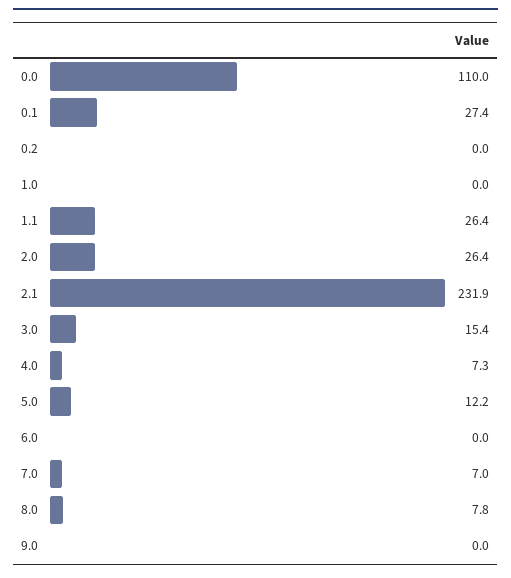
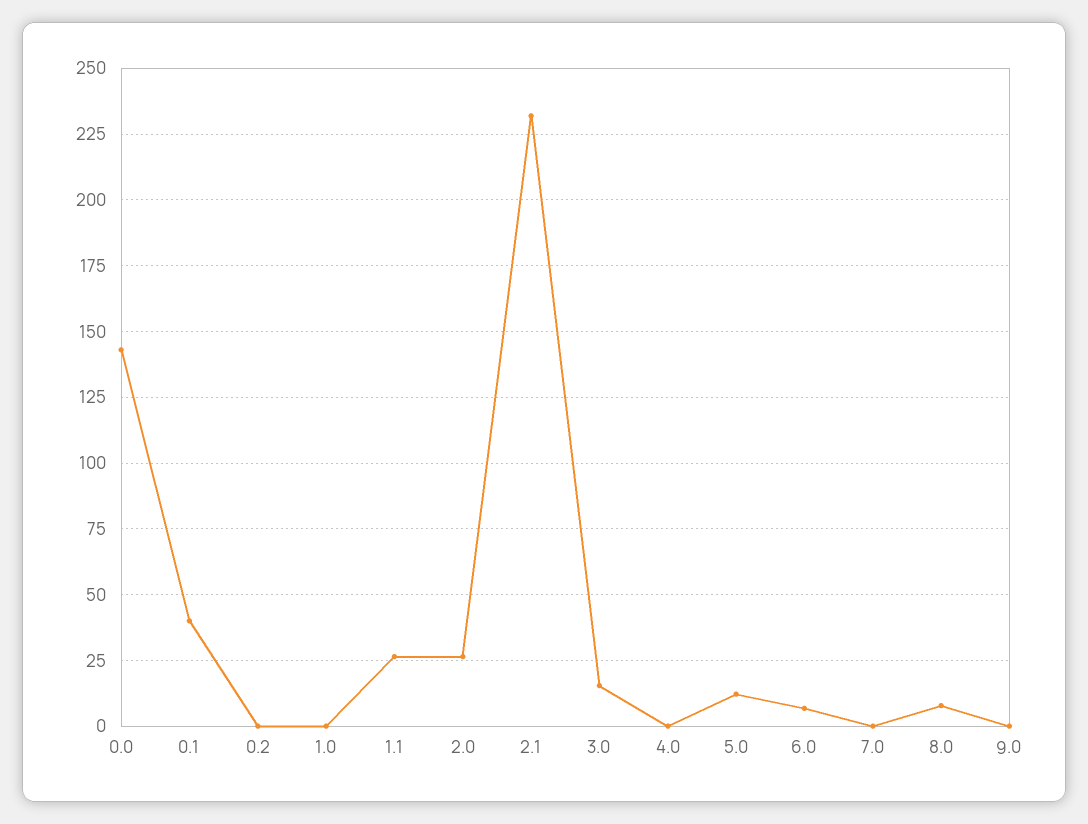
  {
-   "0.0": 110,
+   "0.0": 142.5,
-   "0.1": 27.4,
+   "0.1": 40,
    "0.2": 0,
    "1.0": 0,
    "1.1": 26.4,
    "2.0": 26.4,
    "2.1": 231.9,
    "3.0": 15.4,
-   "4.0": 7.3,
+   "4.0": 0,
    "5.0": 12.2,
-   "6.0": 0,
+   "6.0": 7.5,
-   "7.0": 7,
+   "7.0": 0,
    "8.0": 7.8,
    "9.0": 0
  }

